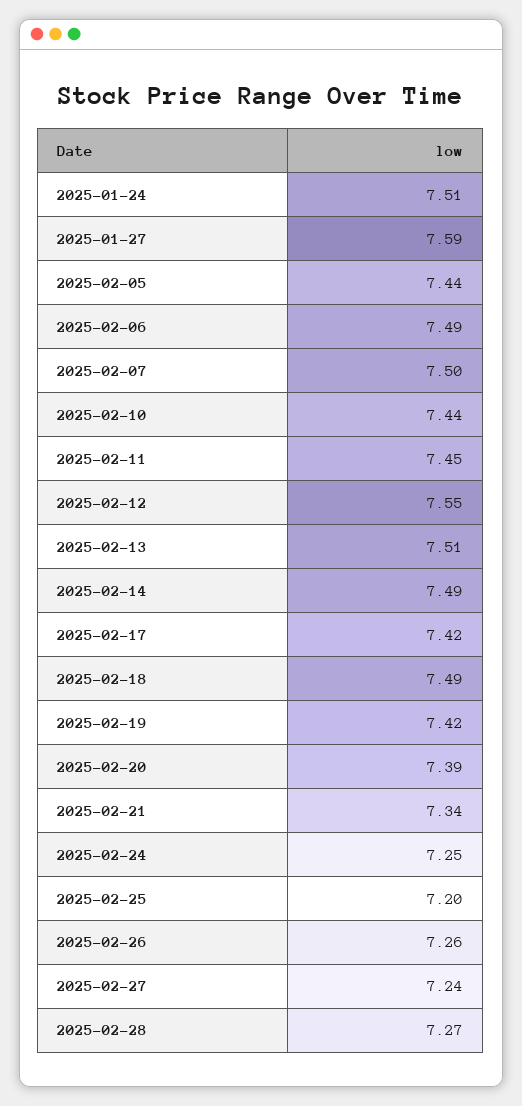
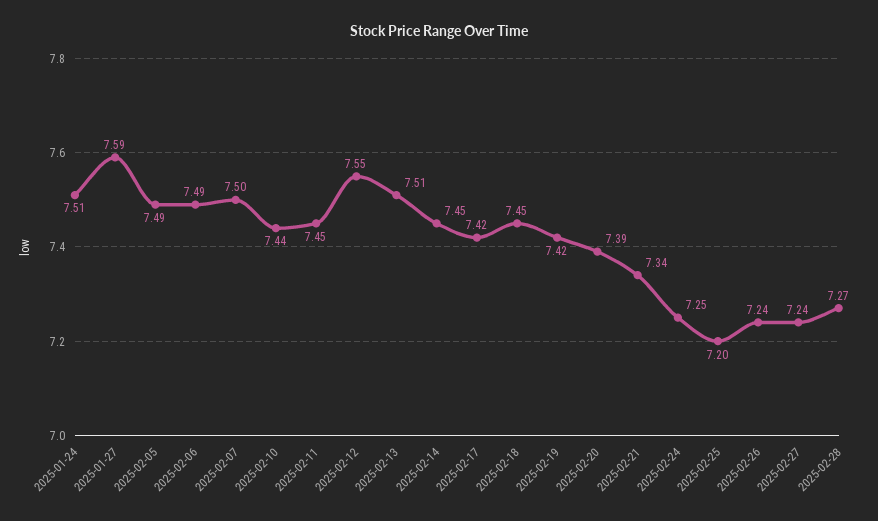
  {
    "2025-01-24": 7.51,
    "2025-01-27": 7.59,
-   "2025-02-05": 7.44,
+   "2025-02-05": 7.49,
    "2025-02-06": 7.49,
    "2025-02-07": 7.5,
    "2025-02-10": 7.44,
    "2025-02-11": 7.45,
    "2025-02-12": 7.55,
    "2025-02-13": 7.51,
-   "2025-02-14": 7.49,
+   "2025-02-14": 7.45,
    "2025-02-17": 7.42,
-   "2025-02-18": 7.49,
+   "2025-02-18": 7.45,
    "2025-02-19": 7.42,
    "2025-02-20": 7.39,
    "2025-02-21": 7.34,
    "2025-02-24": 7.25,
    "2025-02-25": 7.2,
-   "2025-02-26": 7.26,
+   "2025-02-26": 7.24,
    "2025-02-27": 7.24,
    "2025-02-28": 7.27
  }

